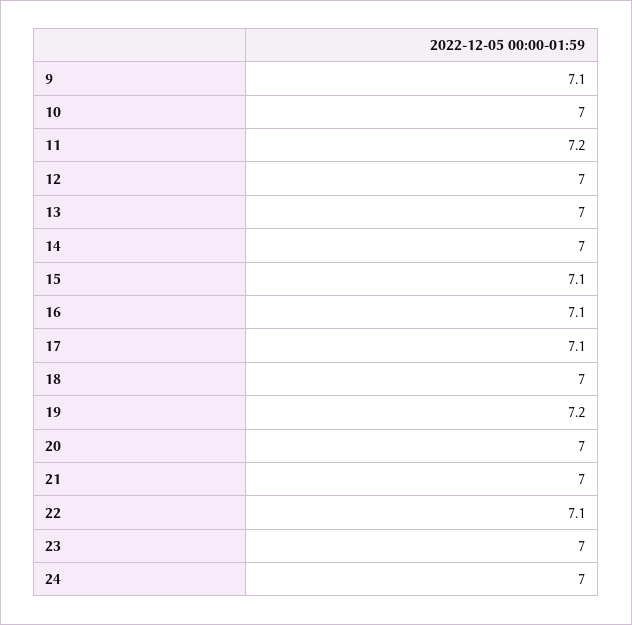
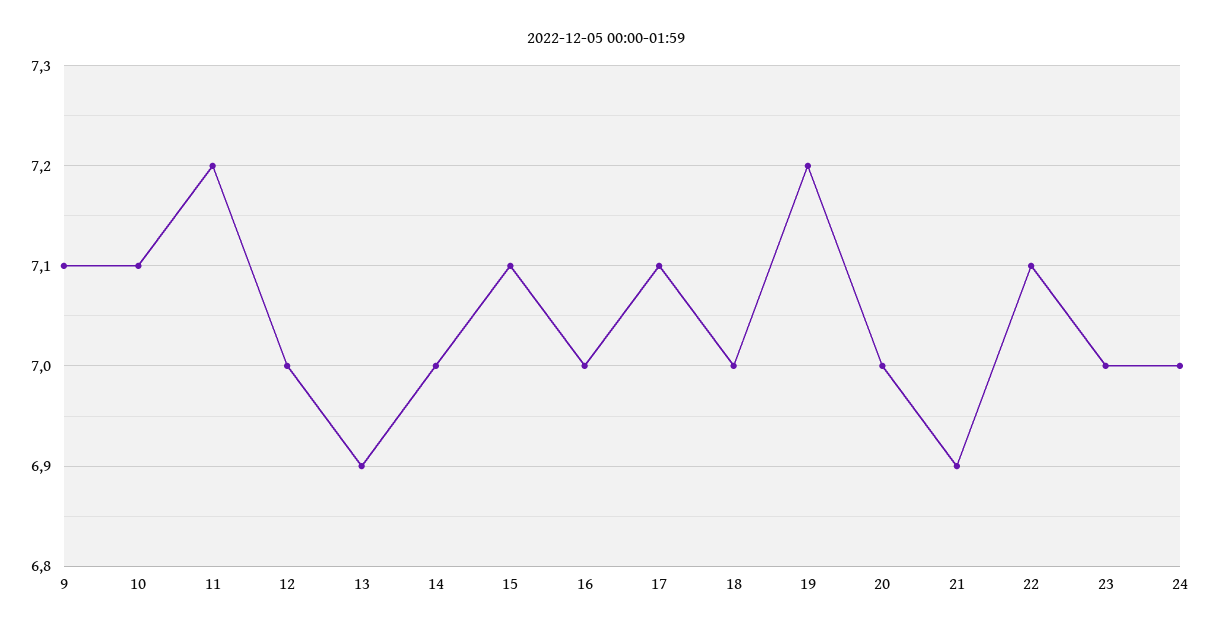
  {
    "9": 7.1,
-   "10": 7,
+   "10": 7.1,
    "11": 7.2,
    "12": 7,
-   "13": 7,
+   "13": 6.9,
    "14": 7,
    "15": 7.1,
-   "16": 7.1,
+   "16": 7,
    "17": 7.1,
    "18": 7,
    "19": 7.2,
    "20": 7,
-   "21": 7,
+   "21": 6.9,
    "22": 7.1,
    "23": 7,
    "24": 7
  }

